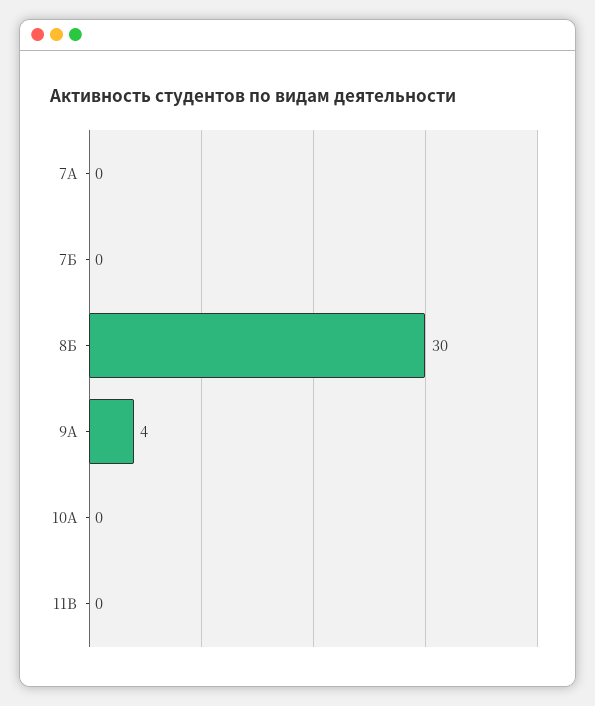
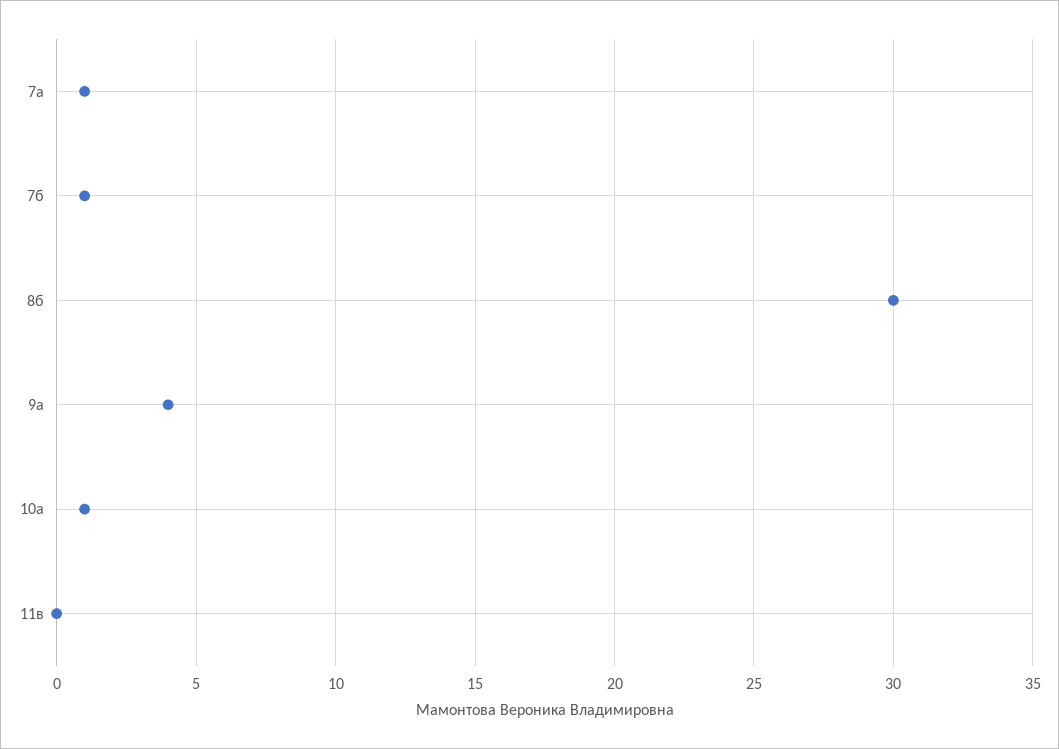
  {
-   "7А": 0,
+   "7А": 1,
-   "7Б": 0,
+   "7Б": 1,
    "8Б": 30,
    "9А": 4,
-   "10А": 0,
+   "10А": 1,
    "11В": 0
  }

